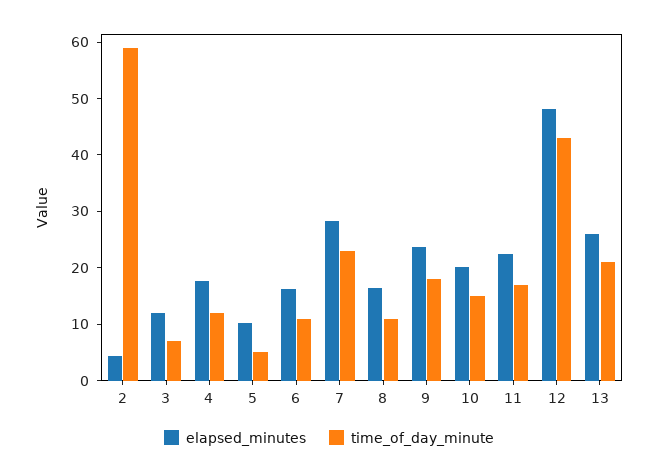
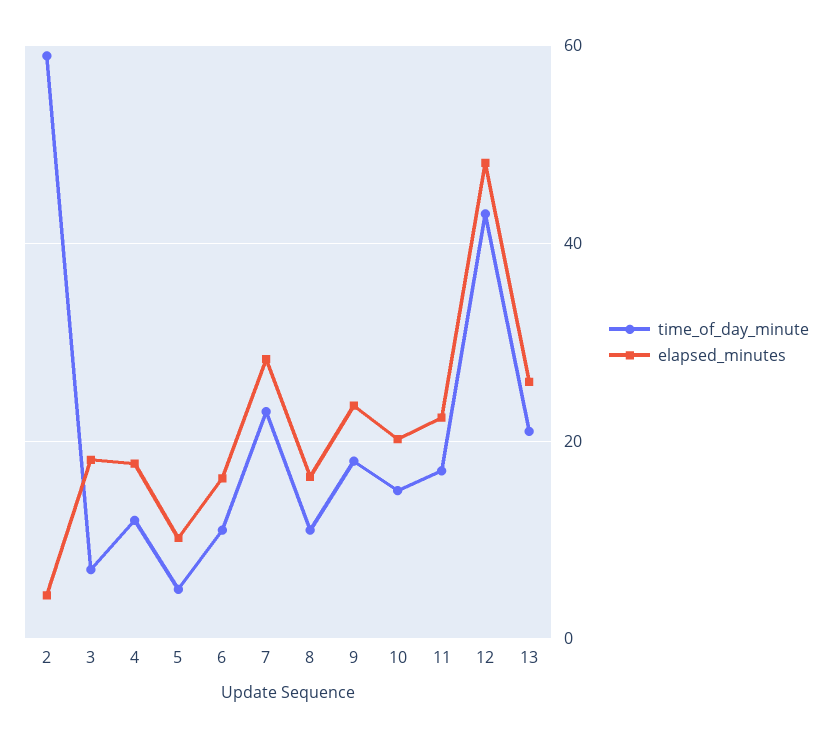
  {
    "elapsed_minutes": {
      "2": 4,
-     "3": 12,
+     "3": 18,
      "4": 18,
      "5": 10,
      "6": 16,
      "7": 28,
      "8": 16,
      "9": 24,
      "10": 20,
      "11": 22,
      "12": 48,
      "13": 26
    },
    "time_of_day_minute": {
      "2": 60,
      "3": 8,
      "4": 12,
      "5": 6,
      "6": 12,
      "7": 24,
      "8": 12,
      "9": 18,
      "10": 16,
      "11": 18,
      "12": 44,
      "13": 22
    }
  }

